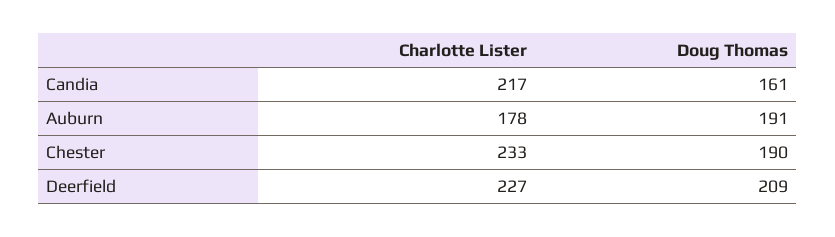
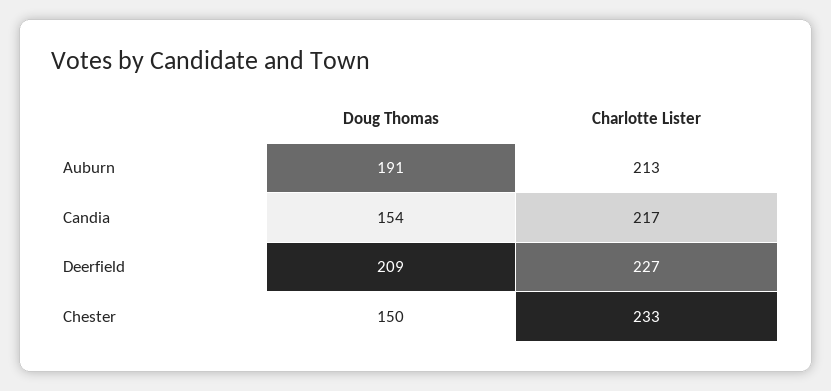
  {
    "Charlotte Lister": {
      "Candia": 217,
-     "Auburn": 178,
+     "Auburn": 213,
      "Chester": 233,
      "Deerfield": 227
    },
    "Doug Thomas": {
-     "Candia": 161,
+     "Candia": 154,
      "Auburn": 191,
-     "Chester": 190,
+     "Chester": 150,
      "Deerfield": 209
    }
  }

